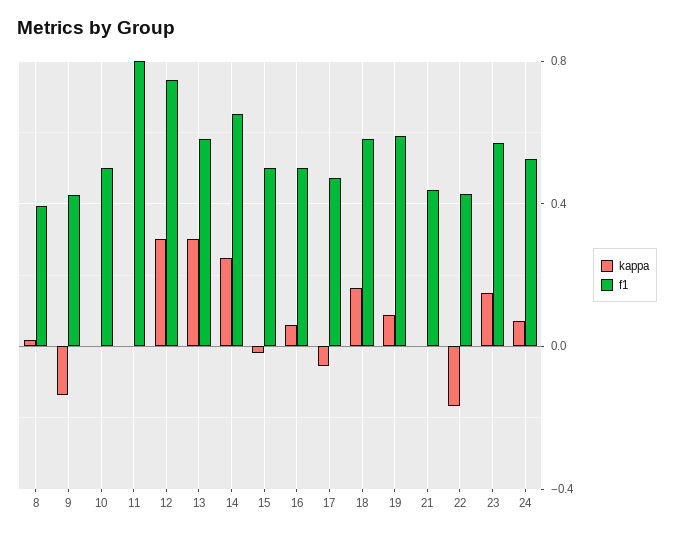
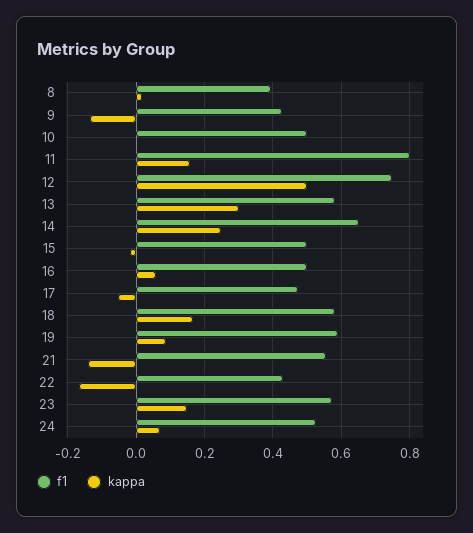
  {
    "kappa": {
      "8": 0.02,
      "9": -0.14,
      "10": 0,
-     "11": 0,
+     "11": 0.16,
-     "12": 0.3,
+     "12": 0.5,
      "13": 0.3,
      "14": 0.24,
      "15": -0.02,
      "16": 0.06,
      "17": -0.06,
      "18": 0.16,
      "19": 0.08,
-     "21": 0,
+     "21": -0.14,
      "22": -0.16,
      "23": 0.14,
      "24": 0.08
    },
    "f1": {
      "8": 0.4,
      "9": 0.42,
      "10": 0.5,
      "11": 0.8,
      "12": 0.74,
      "13": 0.58,
      "14": 0.66,
      "15": 0.5,
      "16": 0.5,
      "17": 0.48,
      "18": 0.58,
      "19": 0.6,
-     "21": 0.45,
+     "21": 0.56,
      "22": 0.42,
      "23": 0.58,
      "24": 0.52
    }
  }

